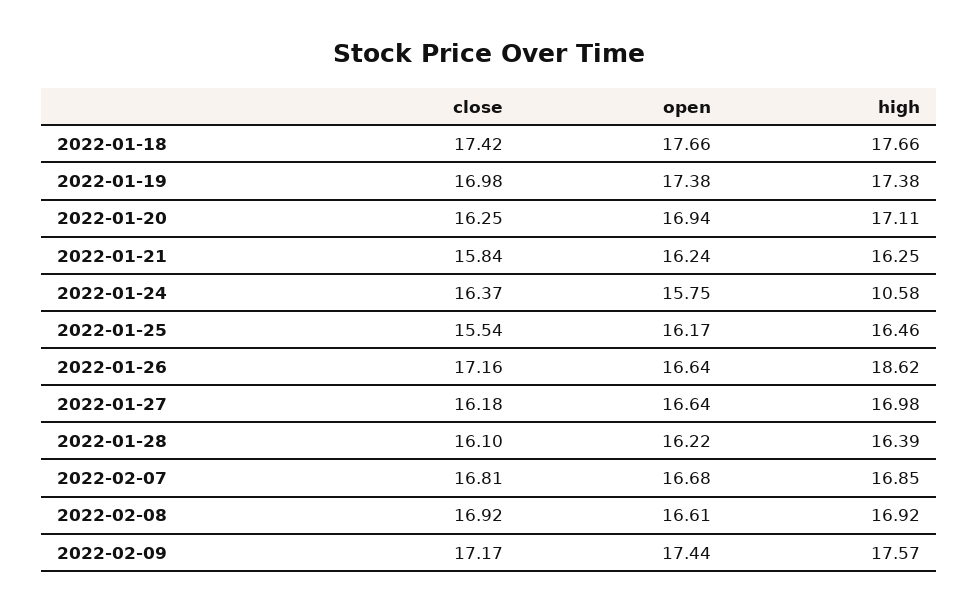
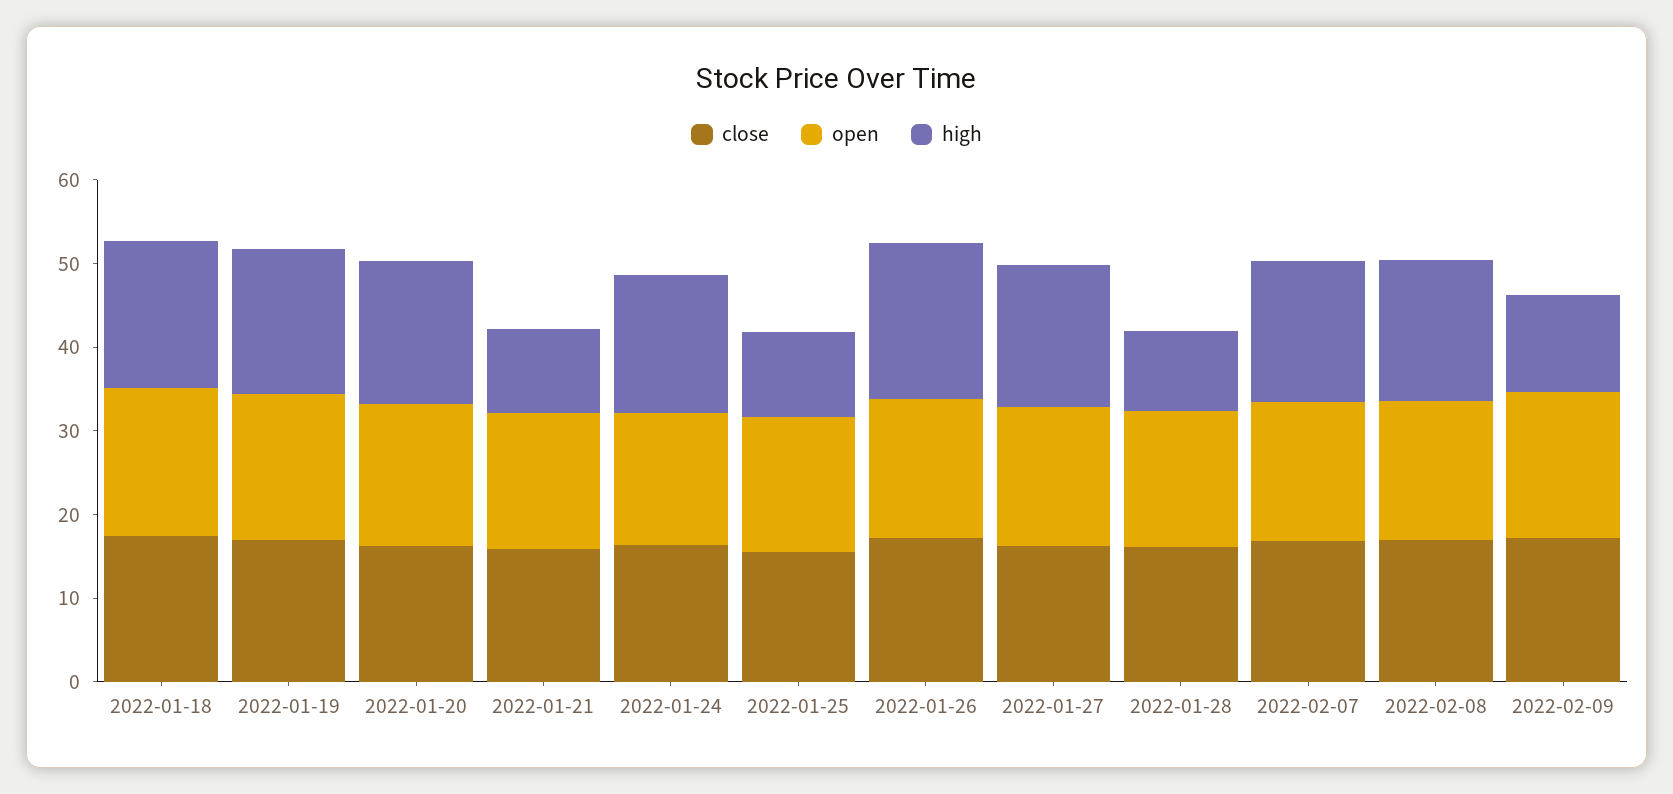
  {
    "close": {
      "2022-01-18": 17.42,
      "2022-01-19": 16.98,
      "2022-01-20": 16.25,
      "2022-01-21": 15.84,
      "2022-01-24": 16.37,
      "2022-01-25": 15.54,
      "2022-01-26": 17.16,
      "2022-01-27": 16.18,
      "2022-01-28": 16.1,
      "2022-02-07": 16.81,
      "2022-02-08": 16.92,
      "2022-02-09": 17.17
    },
    "open": {
      "2022-01-18": 17.66,
      "2022-01-19": 17.38,
      "2022-01-20": 16.94,
      "2022-01-21": 16.24,
      "2022-01-24": 15.75,
      "2022-01-25": 16.17,
      "2022-01-26": 16.64,
      "2022-01-27": 16.64,
      "2022-01-28": 16.22,
      "2022-02-07": 16.68,
      "2022-02-08": 16.61,
      "2022-02-09": 17.44
    },
    "high": {
      "2022-01-18": 17.66,
      "2022-01-19": 17.38,
      "2022-01-20": 17.11,
-     "2022-01-21": 16.25,
+     "2022-01-21": 10,
-     "2022-01-24": 10.58,
+     "2022-01-24": 16,
-     "2022-01-25": 16.46,
+     "2022-01-25": 10,
      "2022-01-26": 18.62,
      "2022-01-27": 16.98,
-     "2022-01-28": 16.39,
+     "2022-01-28": 10,
      "2022-02-07": 16.85,
      "2022-02-08": 16.92,
-     "2022-02-09": 17.57
+     "2022-02-09": 12
    }
  }

